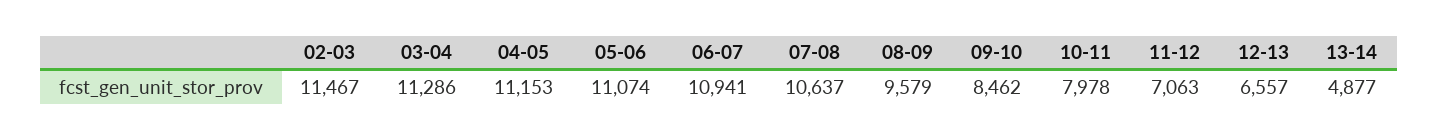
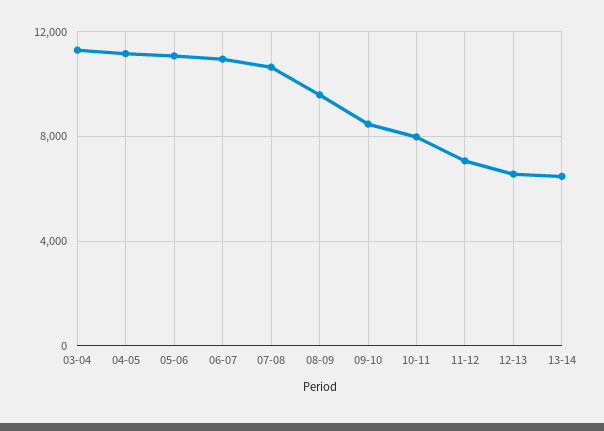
  {
-   "02-03": 11467,
    "03-04": 11286,
    "04-05": 11153,
    "05-06": 11074,
    "06-07": 10941,
    "07-08": 10637,
    "08-09": 9579,
    "09-10": 8462,
    "10-11": 7978,
    "11-12": 7063,
    "12-13": 6557,
-   "13-14": 4877
+   "13-14": 6500
  }

